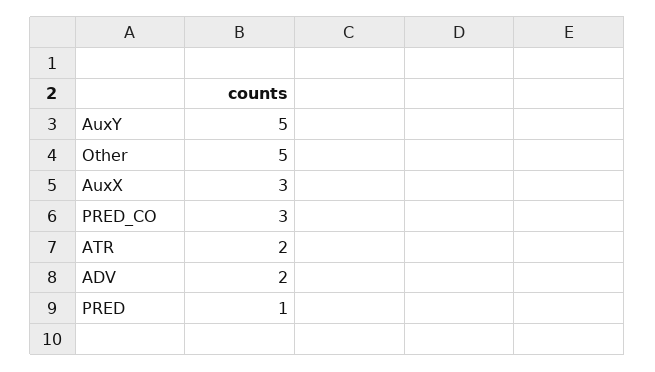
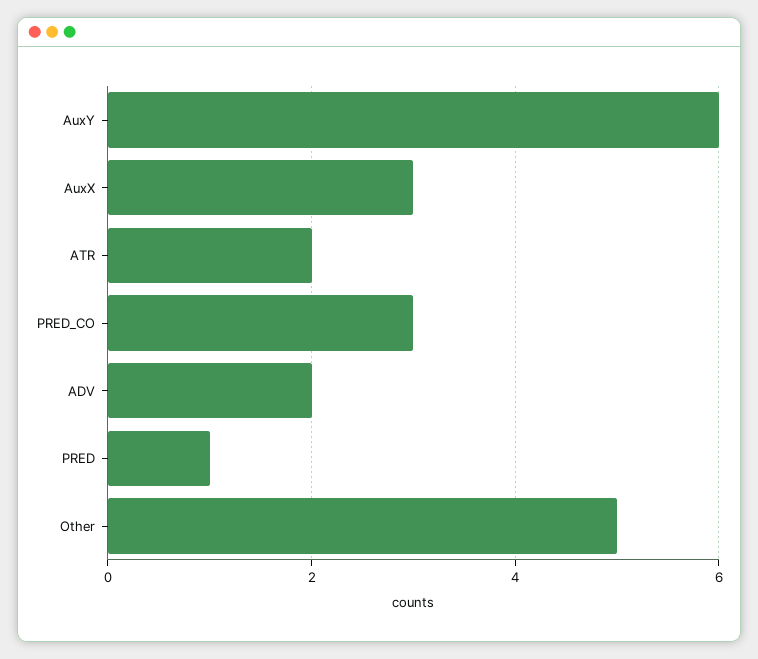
  {
-   "AuxY": 5,
+   "AuxY": 6,
    "Other": 5,
    "AuxX": 3,
    "PRED_CO": 3,
    "ATR": 2,
    "ADV": 2,
    "PRED": 1
  }

